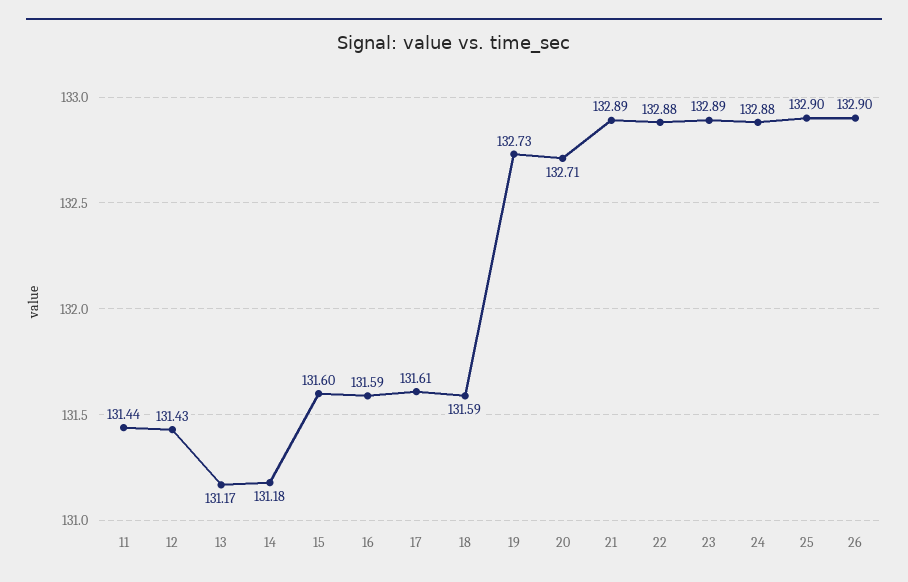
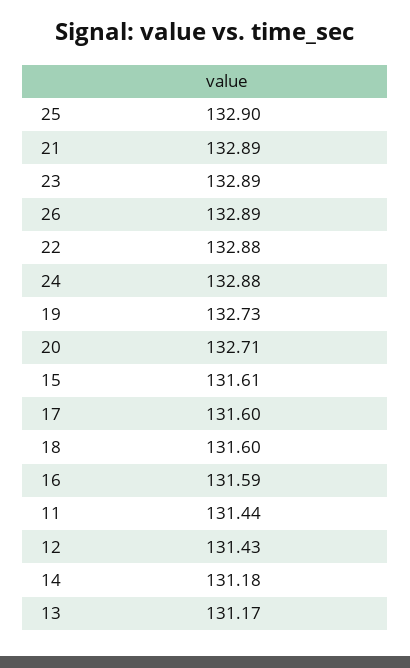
  {
    "11": 131.44,
    "12": 131.43,
    "13": 131.17,
    "14": 131.18,
-   "15": 131.6,
+   "15": 131.61,
    "16": 131.59,
-   "17": 131.61,
+   "17": 131.6,
-   "18": 131.59,
+   "18": 131.6,
    "19": 132.73,
    "20": 132.71,
    "21": 132.89,
    "22": 132.88,
    "23": 132.89,
    "24": 132.88,
    "25": 132.9,
-   "26": 132.9
+   "26": 132.89
  }

